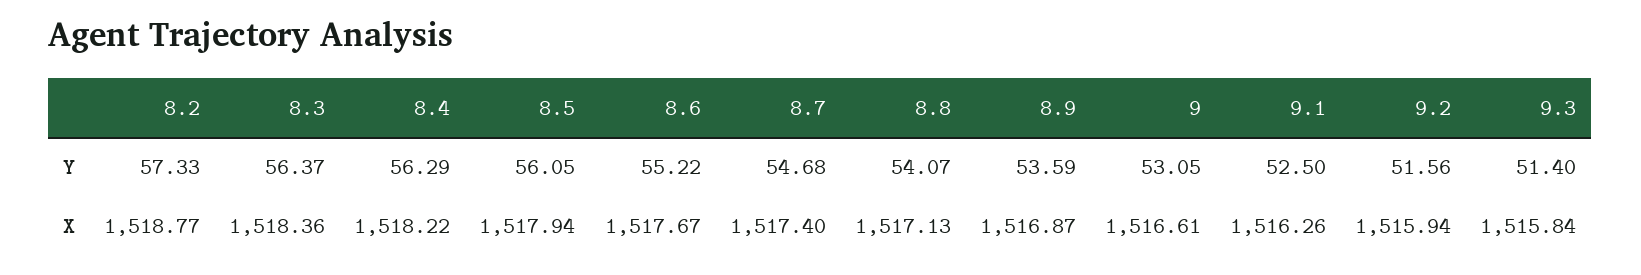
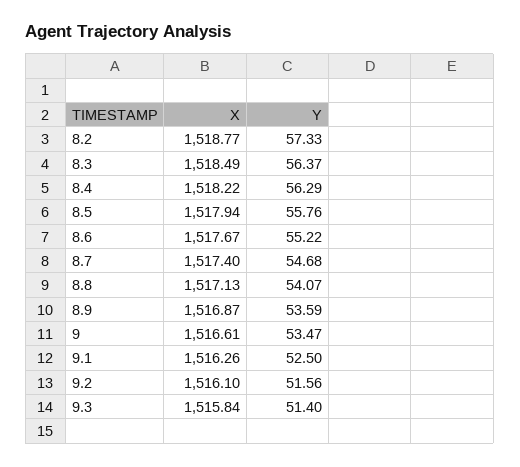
  {
    "8.2": {
      "Y": 57.33,
      "X": 1518.77
    },
    "8.3": {
      "Y": 56.37,
-     "X": 1518.36
+     "X": 1518.49
    },
    "8.4": {
      "Y": 56.29,
      "X": 1518.22
    },
    "8.5": {
-     "Y": 56.05,
+     "Y": 55.76,
      "X": 1517.94
    },
    "8.6": {
      "Y": 55.22,
      "X": 1517.67
    },
    "8.7": {
      "Y": 54.68,
      "X": 1517.4
    },
    "8.8": {
      "Y": 54.07,
      "X": 1517.13
    },
    "8.9": {
      "Y": 53.59,
      "X": 1516.87
    },
    "9": {
-     "Y": 53.05,
+     "Y": 53.47,
      "X": 1516.61
    },
    "9.1": {
      "Y": 52.5,
      "X": 1516.26
    },
    "9.2": {
      "Y": 51.56,
-     "X": 1515.94
+     "X": 1516.1
    },
    "9.3": {
      "Y": 51.4,
      "X": 1515.84
    }
  }

